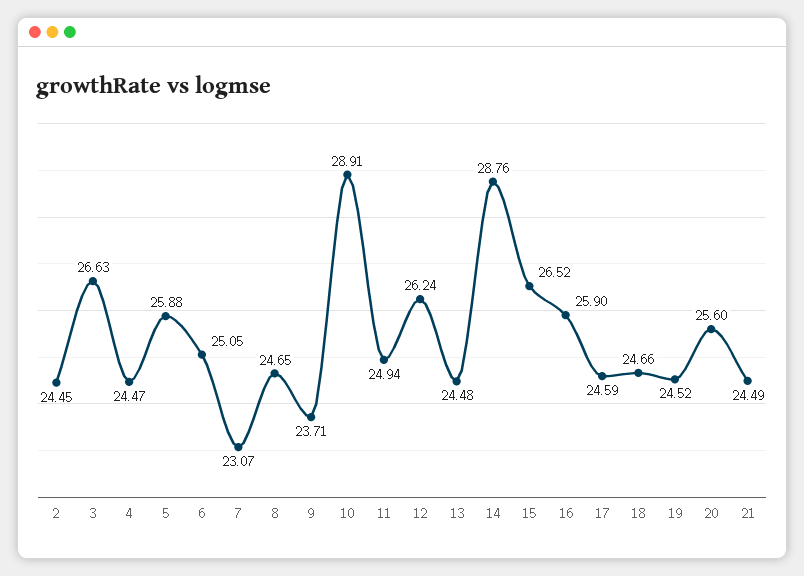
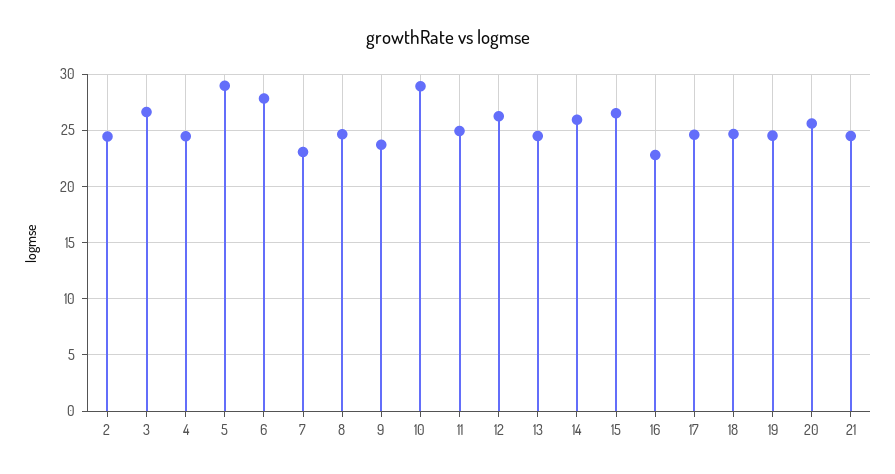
  {
    "2": 24.45,
    "3": 26.63,
    "4": 24.47,
-   "5": 25.88,
+   "5": 29,
-   "6": 25.05,
+   "6": 28,
    "7": 23.07,
    "8": 24.65,
    "9": 23.71,
    "10": 28.91,
    "11": 24.94,
    "12": 26.24,
    "13": 24.48,
-   "14": 28.76,
+   "14": 26,
    "15": 26.52,
-   "16": 25.9,
+   "16": 23,
    "17": 24.59,
    "18": 24.66,
    "19": 24.52,
    "20": 25.6,
    "21": 24.49
  }

